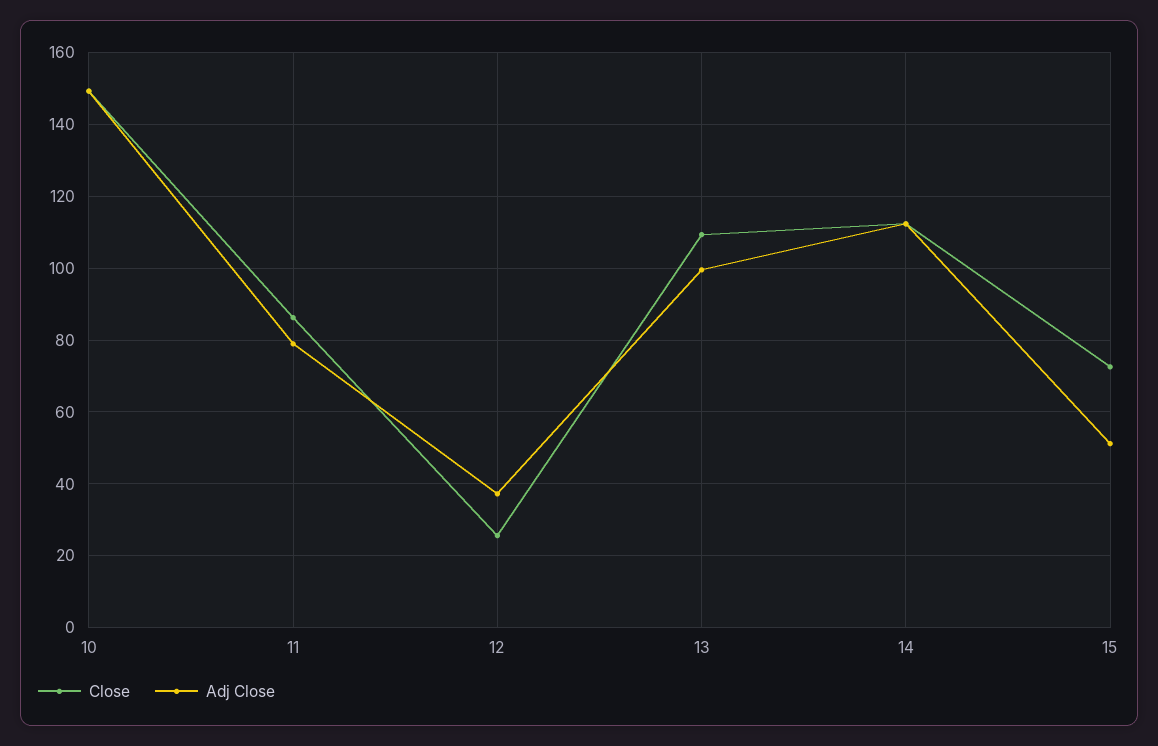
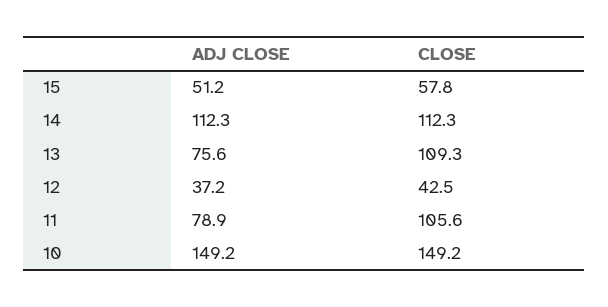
  {
    "Close": {
      "10": 149.2,
-     "11": 86,
+     "11": 105.6,
-     "12": 26,
+     "12": 42.5,
      "13": 109.3,
      "14": 112.3,
-     "15": 72
+     "15": 57.8
    },
    "Adj Close": {
      "10": 149.2,
      "11": 78.9,
      "12": 37.2,
-     "13": 100,
+     "13": 75.6,
      "14": 112.3,
      "15": 51.2
    }
  }

